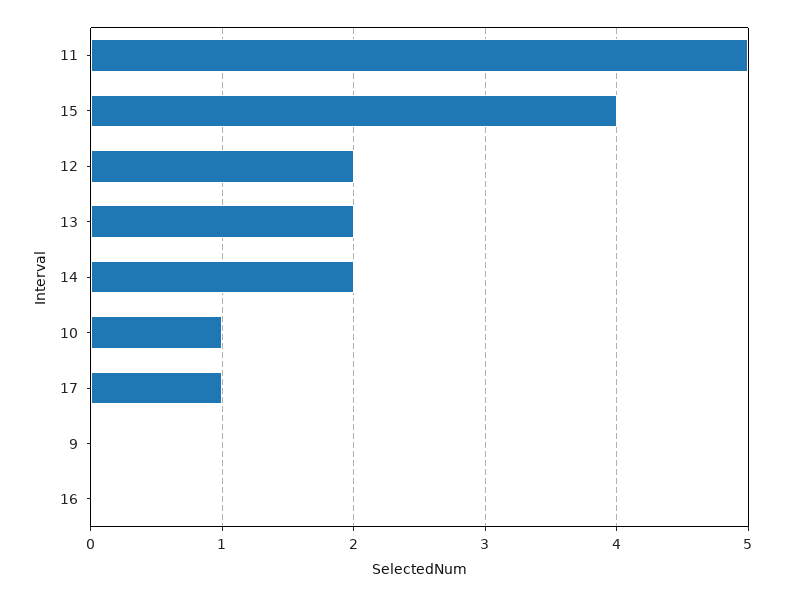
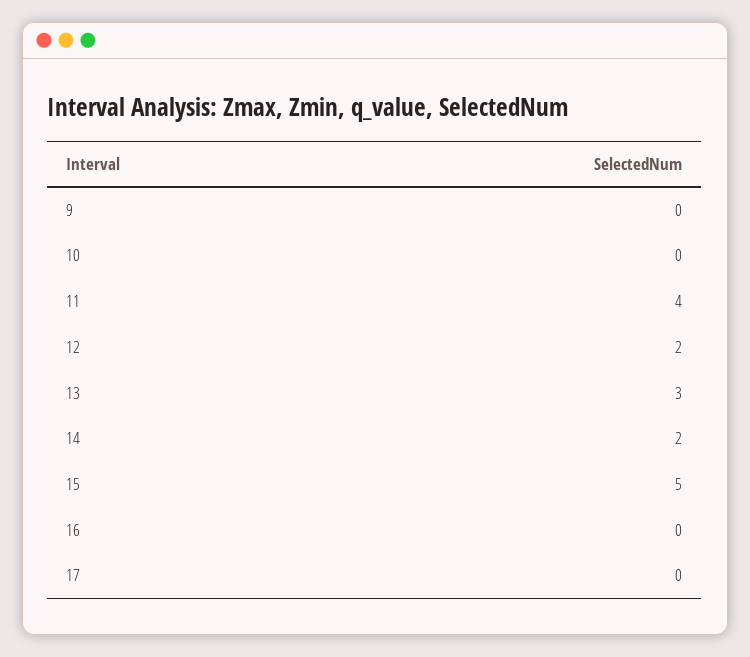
  {
-   "11": 5,
+   "11": 4,
-   "15": 4,
+   "15": 5,
    "12": 2,
-   "13": 2,
+   "13": 3,
    "14": 2,
-   "10": 1,
+   "10": 0,
-   "17": 1,
+   "17": 0,
    "9": 0,
    "16": 0
  }

